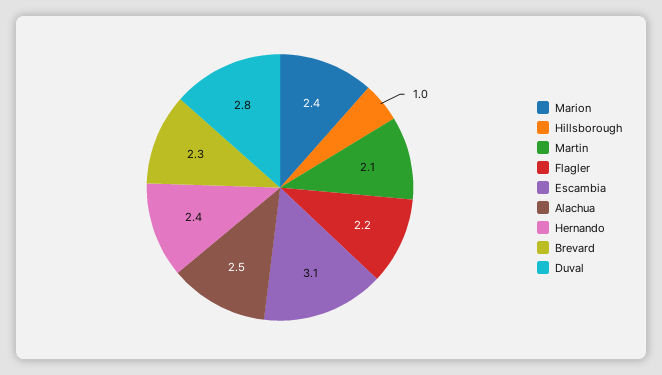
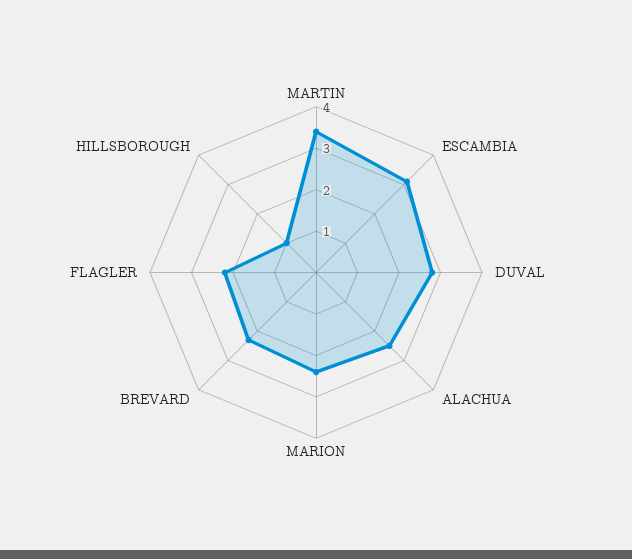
  {
    "Marion": 2.4,
    "Hillsborough": 1,
-   "Martin": 2.1,
+   "Martin": 3.5,
    "Flagler": 2.2,
    "Escambia": 3.1,
    "Alachua": 2.5,
-   "Hernando": 2.4,
    "Brevard": 2.3,
    "Duval": 2.8
  }

